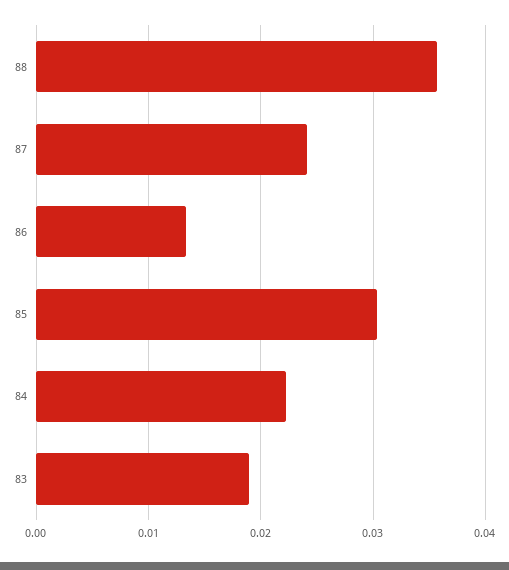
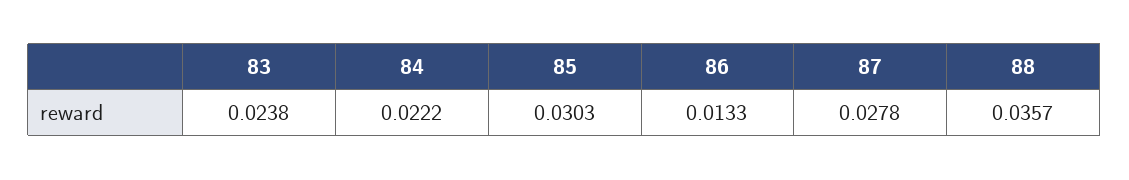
  {
    "88": 0.0357,
-   "87": 0.024,
+   "87": 0.0278,
    "86": 0.0133,
    "85": 0.0303,
    "84": 0.0222,
-   "83": 0.019
+   "83": 0.0238
  }

